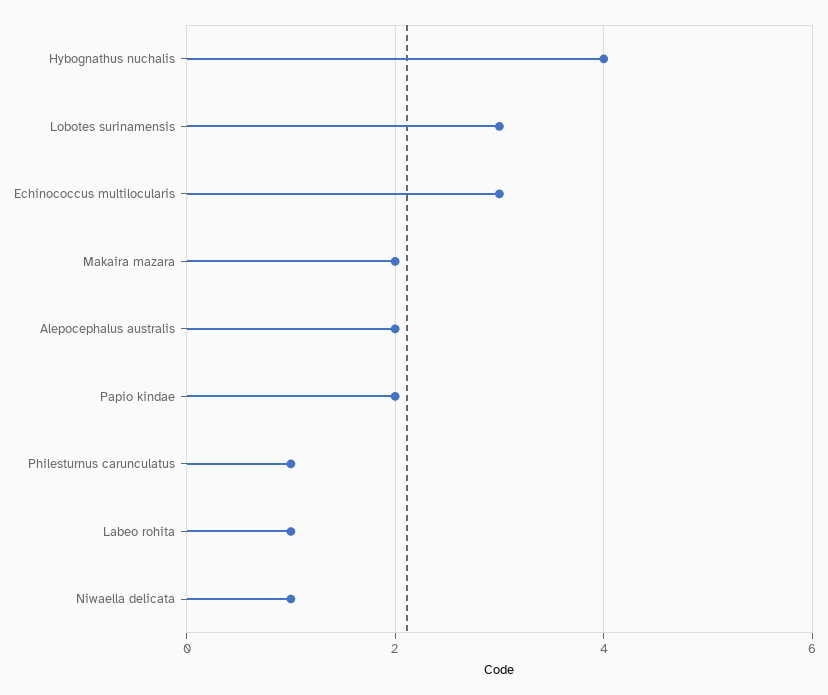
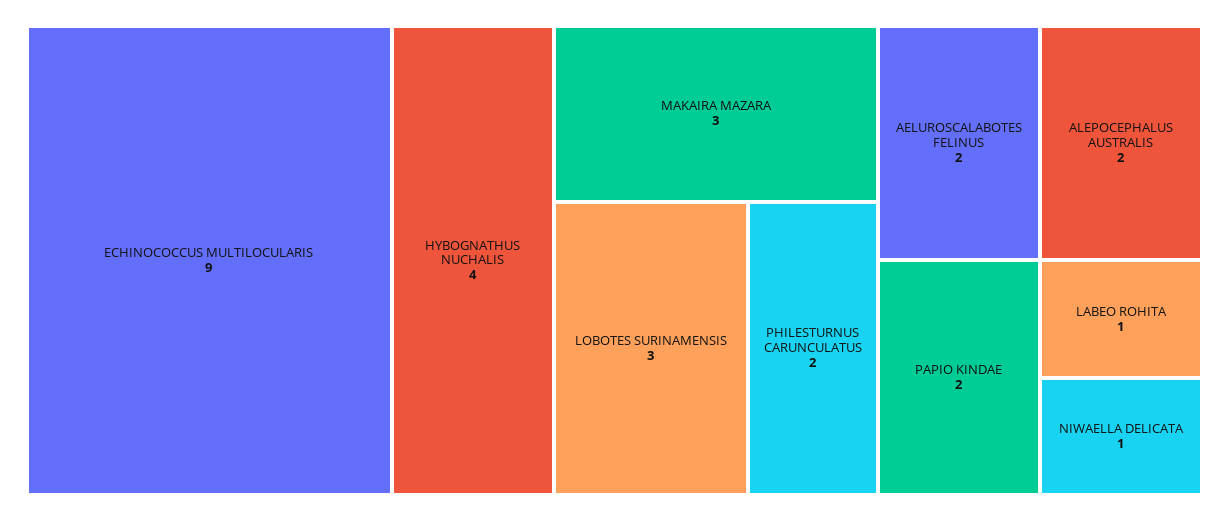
  {
    "Hybognathus nuchalis": 4,
    "Lobotes surinamensis": 3,
-   "Echinococcus multilocularis": 3,
+   "Echinococcus multilocularis": 9,
-   "Makaira mazara": 2,
+   "Makaira mazara": 3,
    "Alepocephalus australis": 2,
    "Papio kindae": 2,
-   "Philesturnus carunculatus": 1,
+   "Philesturnus carunculatus": 2,
    "Labeo rohita": 1,
-   "Niwaella delicata": 1
+   "Niwaella delicata": 1,
+   "AELUROSCALABOTES FELINUS": 2
  }

